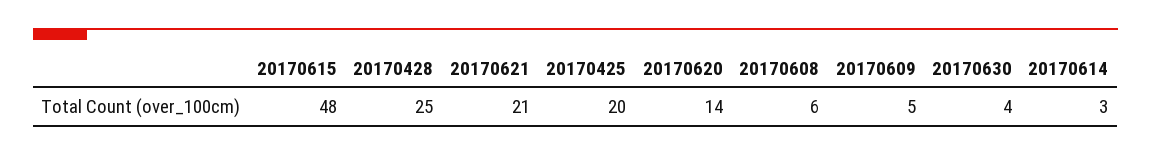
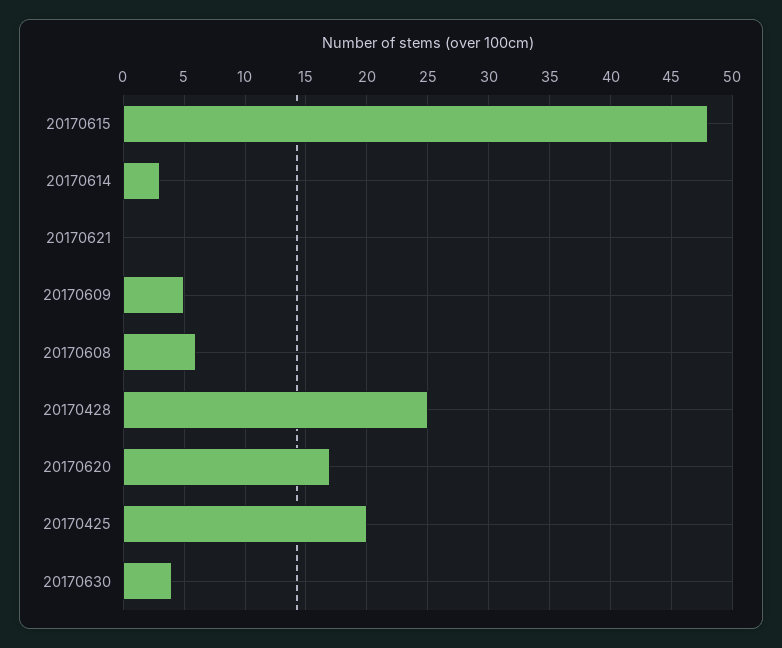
  {
    "20170615": 48,
    "20170428": 25,
-   "20170621": 21,
+   "20170621": 0,
    "20170425": 20,
-   "20170620": 14,
+   "20170620": 17,
    "20170608": 6,
    "20170609": 5,
    "20170630": 4,
    "20170614": 3
  }

